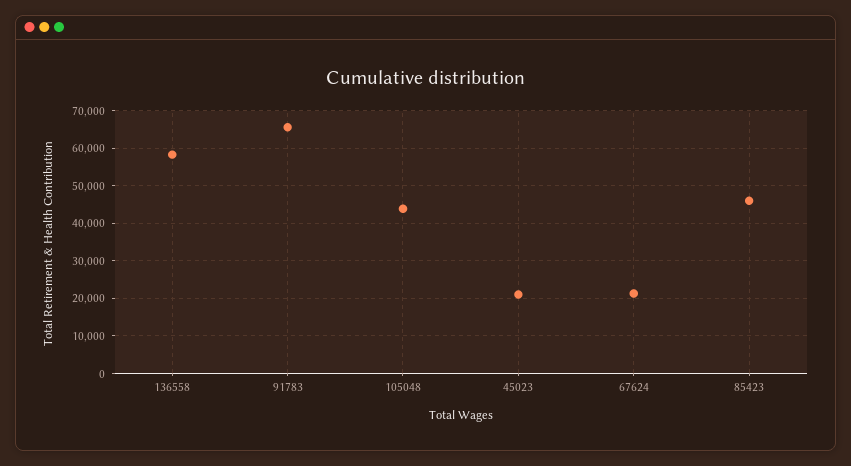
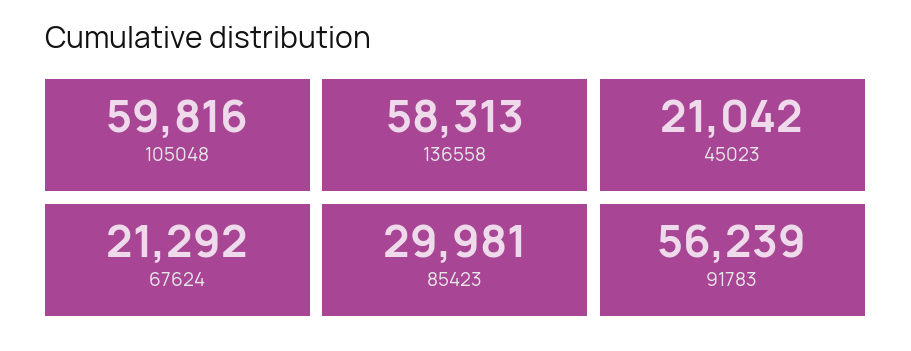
  {
    "136558": 58313,
-   "91783": 66000,
+   "91783": 56239,
-   "105048": 44000,
+   "105048": 59816,
    "45023": 21042,
    "67624": 21292,
-   "85423": 46000
+   "85423": 29981
  }

